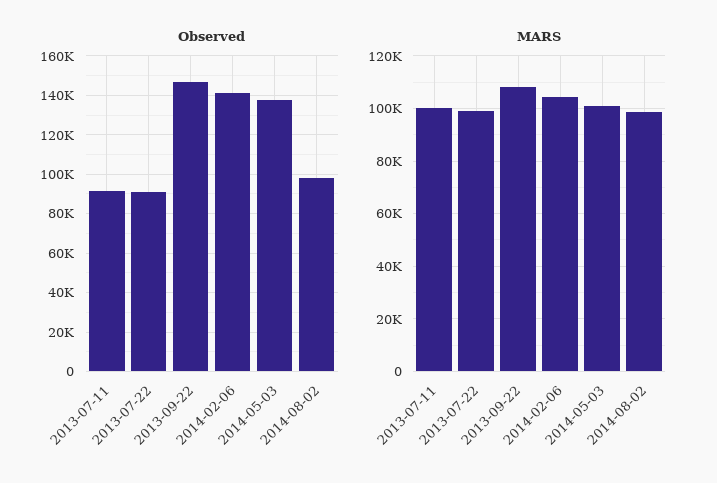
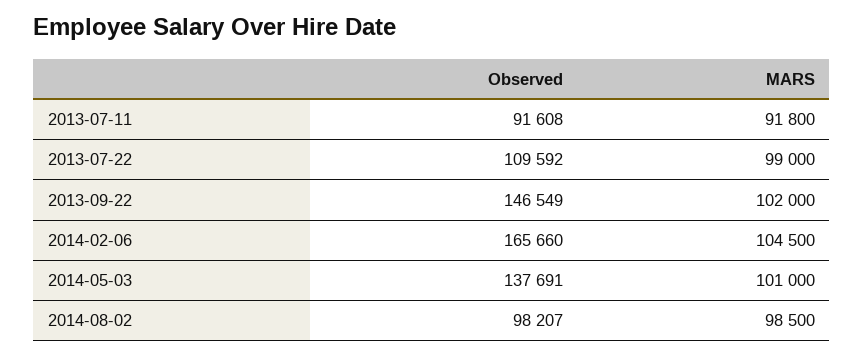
  {
    "Observed": {
      "2013-07-11": 91608,
-     "2013-07-22": 90000,
+     "2013-07-22": 109592,
      "2013-09-22": 146549,
-     "2014-02-06": 140000,
+     "2014-02-06": 165660,
      "2014-05-03": 137691,
      "2014-08-02": 98207
    },
    "MARS": {
-     "2013-07-11": 100000,
+     "2013-07-11": 91800,
      "2013-07-22": 99000,
-     "2013-09-22": 107500,
+     "2013-09-22": 102000,
      "2014-02-06": 104500,
      "2014-05-03": 101000,
      "2014-08-02": 98500
    }
  }

